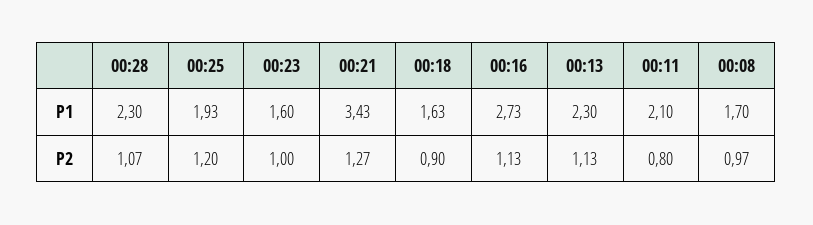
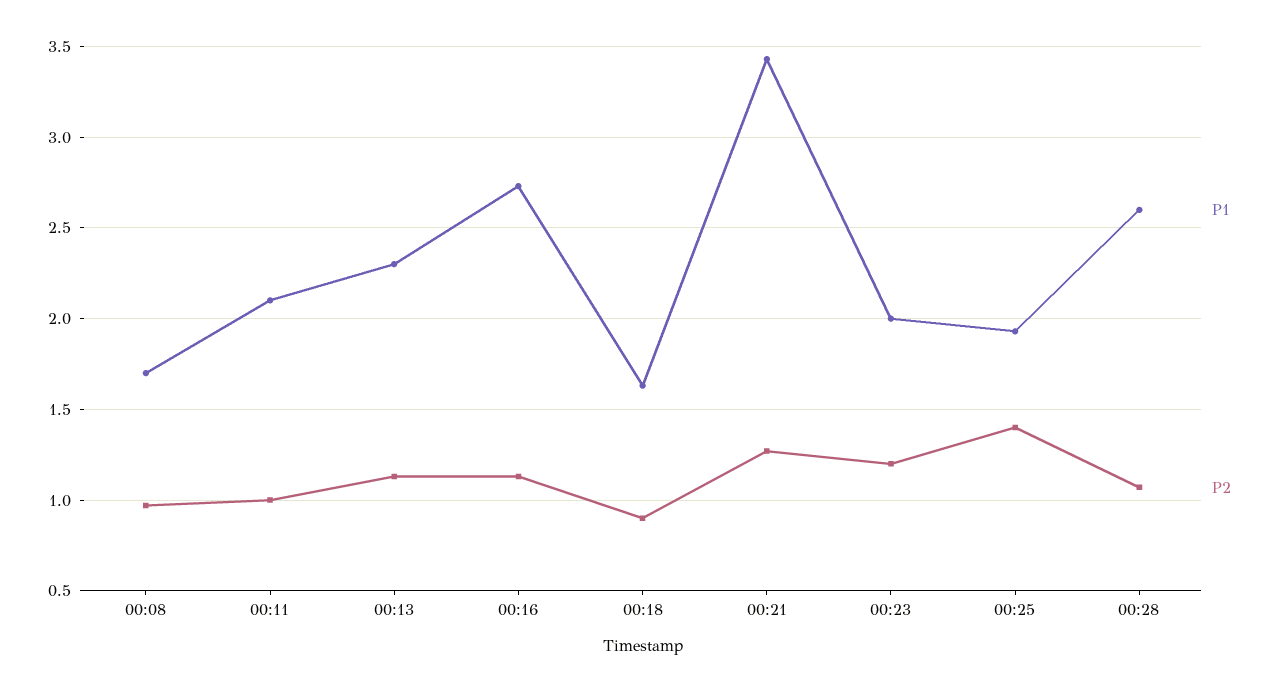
  {
    "P1": {
-     "00:28": 2.3,
+     "00:28": 2.6,
      "00:25": 1.93,
-     "00:23": 1.6,
+     "00:23": 2,
      "00:21": 3.43,
      "00:18": 1.63,
      "00:16": 2.73,
      "00:13": 2.3,
      "00:11": 2.1,
      "00:08": 1.7
    },
    "P2": {
      "00:28": 1.07,
-     "00:25": 1.2,
+     "00:25": 1.4,
-     "00:23": 1,
+     "00:23": 1.2,
      "00:21": 1.27,
      "00:18": 0.9,
      "00:16": 1.13,
      "00:13": 1.13,
-     "00:11": 0.8,
+     "00:11": 1,
      "00:08": 0.97
    }
  }

